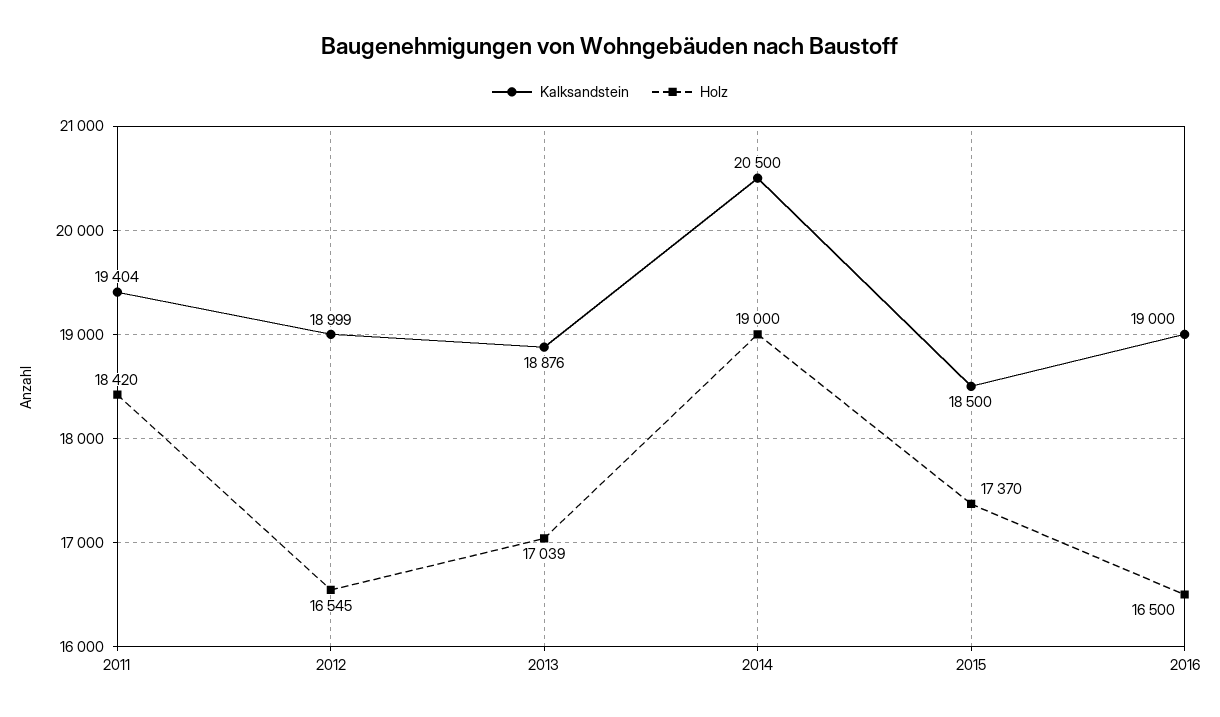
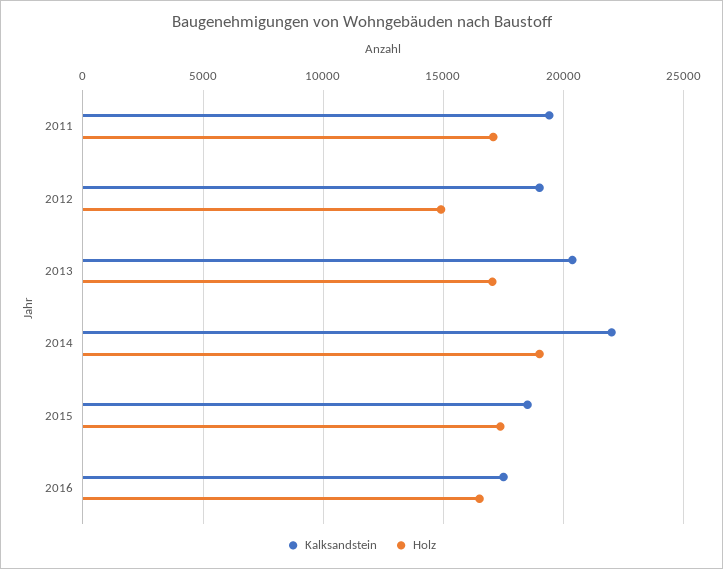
  {
    "Kalksandstein": {
      "2011": 19404,
      "2012": 18999,
-     "2013": 18876,
+     "2013": 20500,
-     "2014": 20500,
+     "2014": 22000,
      "2015": 18500,
-     "2016": 19000
+     "2016": 17500
    },
    "Holz": {
-     "2011": 18420,
+     "2011": 17000,
-     "2012": 16545,
+     "2012": 15000,
      "2013": 17039,
      "2014": 19000,
      "2015": 17370,
      "2016": 16500
    }
  }

